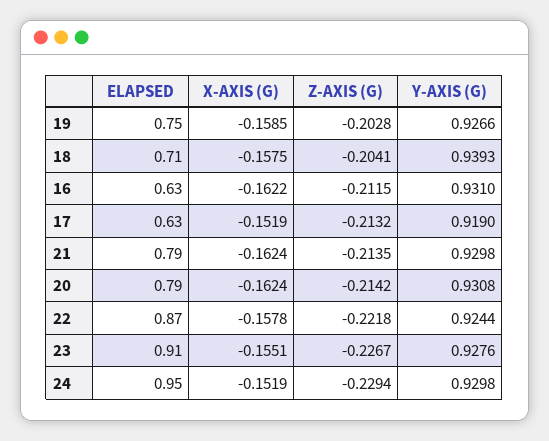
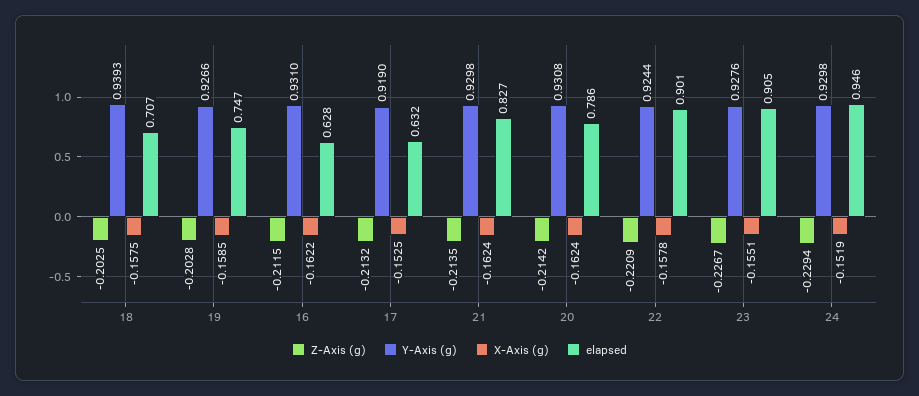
  {
    "ELAPSED": {
      "19": 0.747,
      "18": 0.707,
      "16": 0.628,
      "17": 0.632,
-     "21": 0.79,
+     "21": 0.827,
      "20": 0.786,
-     "22": 0.87,
+     "22": 0.901,
      "23": 0.905,
      "24": 0.946
    },
    "X-AXIS (G)": {
      "19": -0.1585,
      "18": -0.1575,
      "16": -0.1622,
-     "17": -0.1519,
+     "17": -0.1525,
      "21": -0.1624,
      "20": -0.1624,
      "22": -0.1578,
      "23": -0.1551,
      "24": -0.1519
    },
    "Z-AXIS (G)": {
      "19": -0.2028,
-     "18": -0.2041,
+     "18": -0.2025,
      "16": -0.2115,
      "17": -0.2132,
      "21": -0.2135,
      "20": -0.2142,
-     "22": -0.2218,
+     "22": -0.2209,
      "23": -0.2267,
      "24": -0.2294
    },
    "Y-AXIS (G)": {
      "19": 0.9266,
      "18": 0.9393,
      "16": 0.931,
      "17": 0.919,
      "21": 0.9298,
      "20": 0.9308,
      "22": 0.9244,
      "23": 0.9276,
      "24": 0.9298
    }
  }

